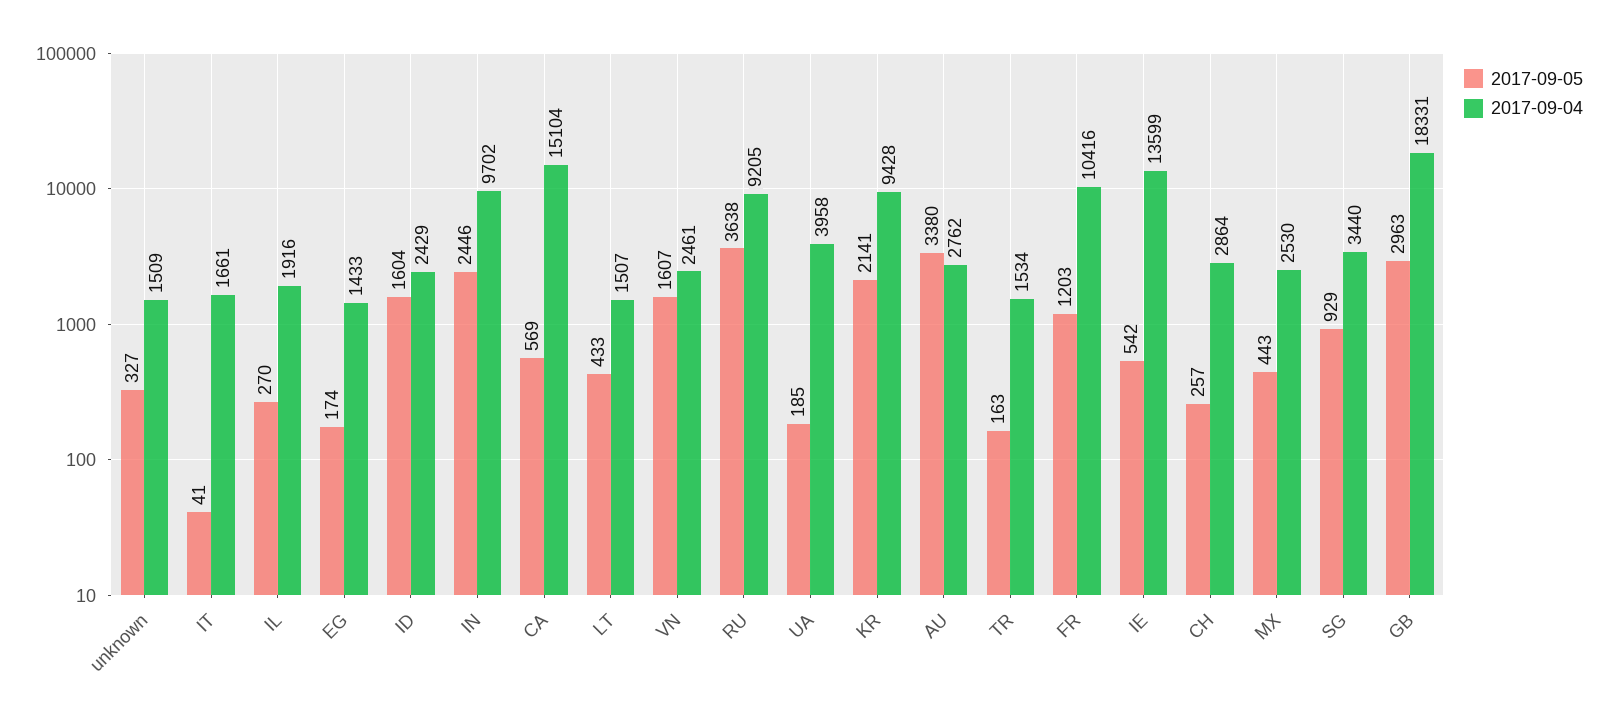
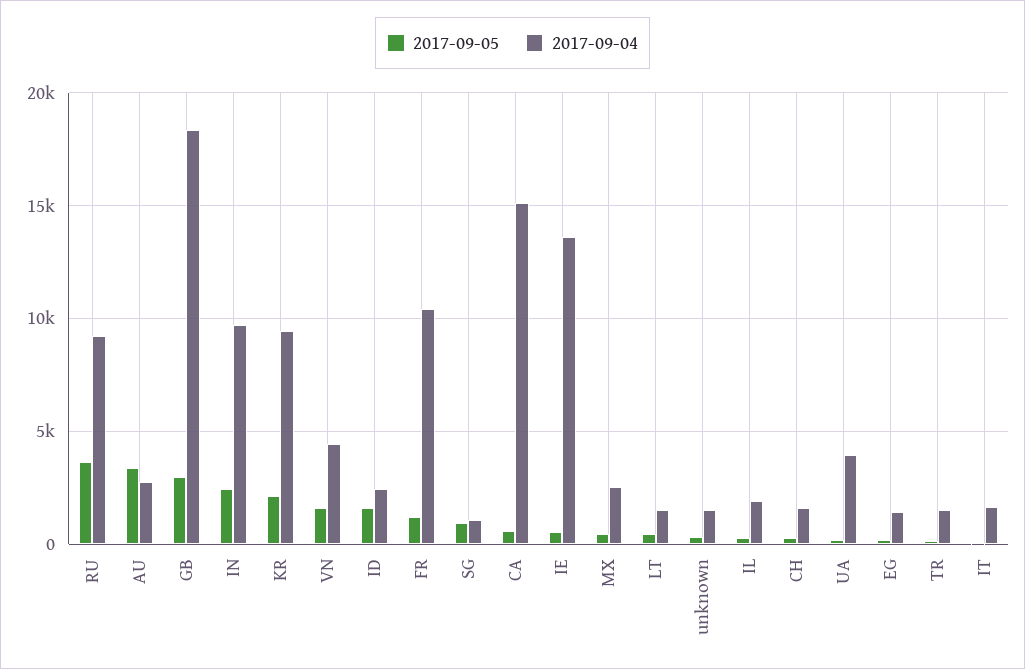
  {
    "2017-09-05": {
      "unknown": 327,
      "IT": 41,
      "IL": 270,
      "EG": 174,
      "ID": 1604,
      "IN": 2446,
      "CA": 569,
      "LT": 433,
      "VN": 1607,
      "RU": 3638,
      "UA": 185,
      "KR": 2141,
      "AU": 3380,
      "TR": 163,
      "FR": 1203,
      "IE": 542,
      "CH": 257,
      "MX": 443,
      "SG": 929,
      "GB": 2963
    },
    "2017-09-04": {
      "unknown": 1509,
      "IT": 1661,
      "IL": 1916,
      "EG": 1433,
      "ID": 2429,
      "IN": 9702,
      "CA": 15104,
      "LT": 1507,
-     "VN": 2461,
+     "VN": 4500,
      "RU": 9205,
      "UA": 3958,
      "KR": 9428,
      "AU": 2762,
      "TR": 1534,
      "FR": 10416,
      "IE": 13599,
-     "CH": 2864,
+     "CH": 1500,
      "MX": 2530,
-     "SG": 3440,
+     "SG": 1000,
      "GB": 18331
    }
  }

